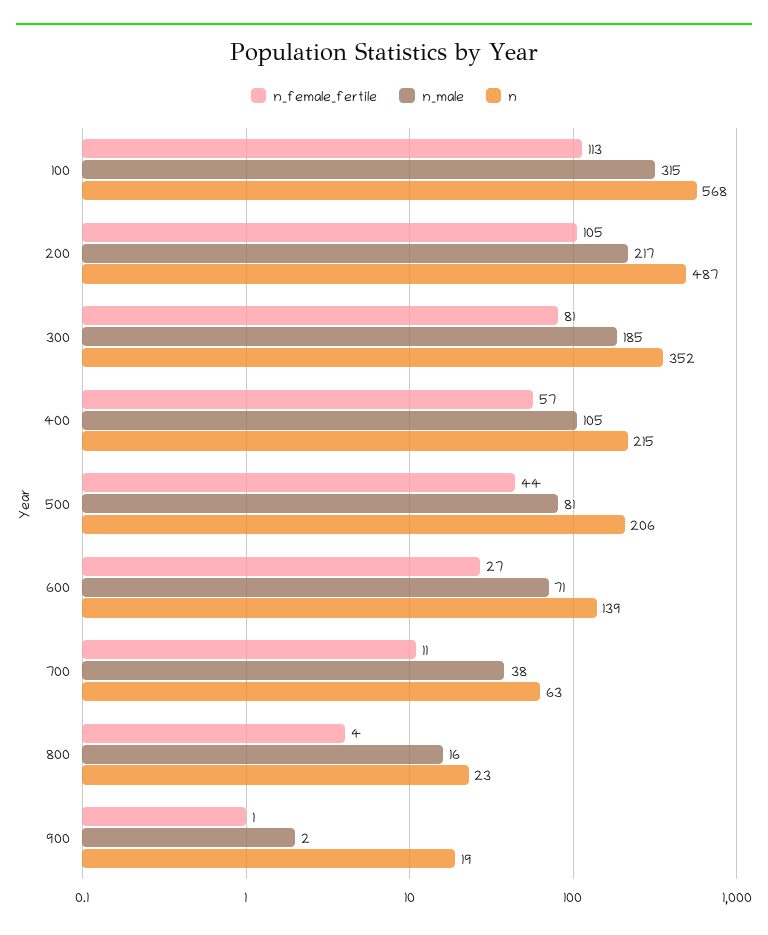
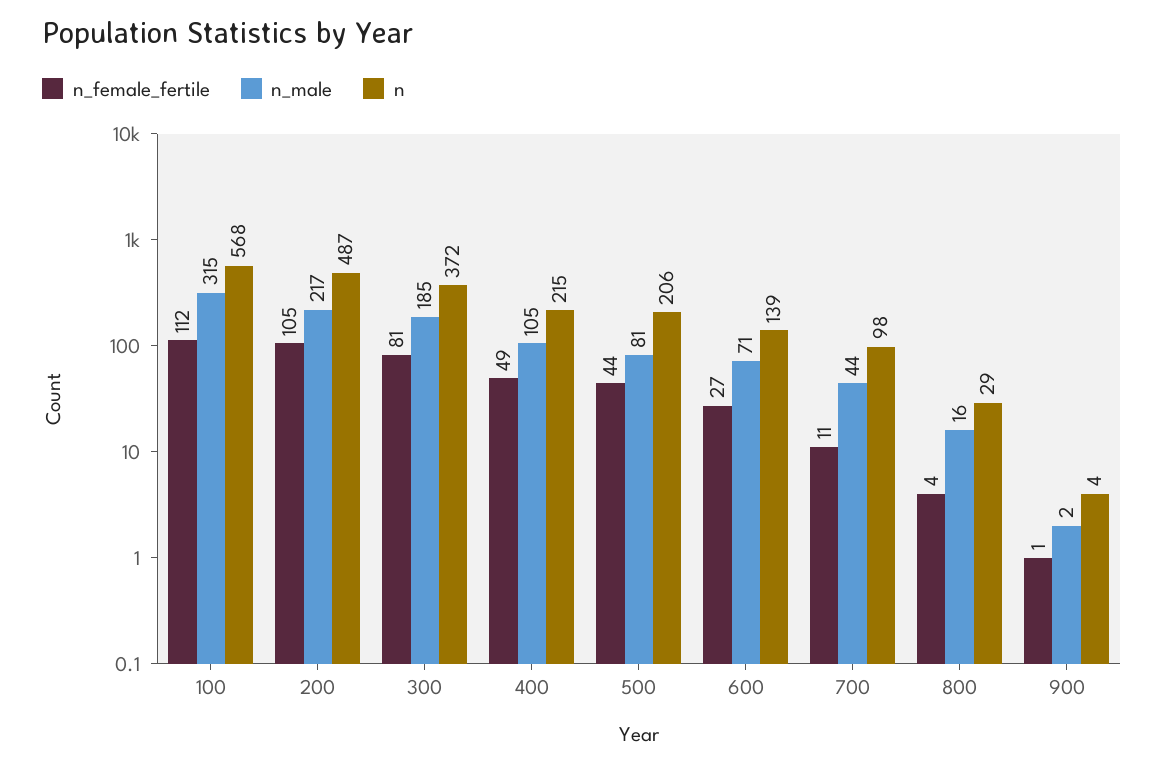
  {
    "n_female_fertile": {
-     "100": 113,
+     "100": 112,
      "200": 105,
      "300": 81,
-     "400": 57,
+     "400": 49,
      "500": 44,
      "600": 27,
      "700": 11,
      "800": 4,
      "900": 1
    },
    "n_male": {
      "100": 315,
      "200": 217,
      "300": 185,
      "400": 105,
      "500": 81,
      "600": 71,
-     "700": 38,
+     "700": 44,
      "800": 16,
      "900": 2
    },
    "n": {
      "100": 568,
      "200": 487,
-     "300": 352,
+     "300": 372,
      "400": 215,
      "500": 206,
      "600": 139,
-     "700": 63,
+     "700": 98,
-     "800": 23,
+     "800": 29,
-     "900": 19
+     "900": 4
    }
  }

